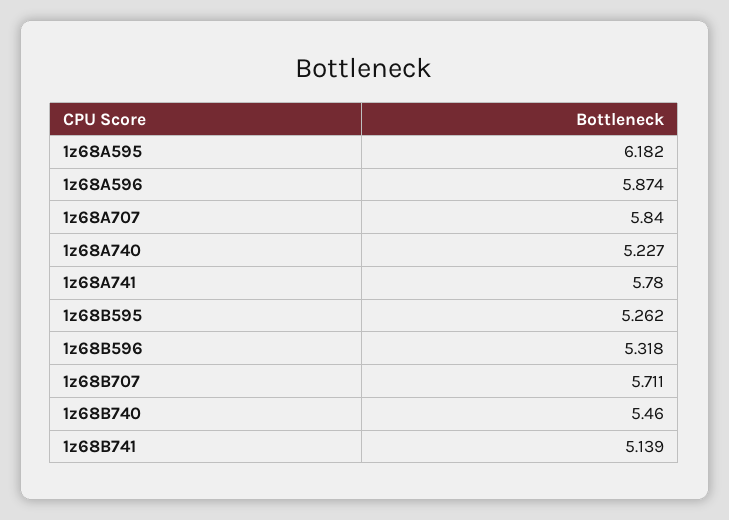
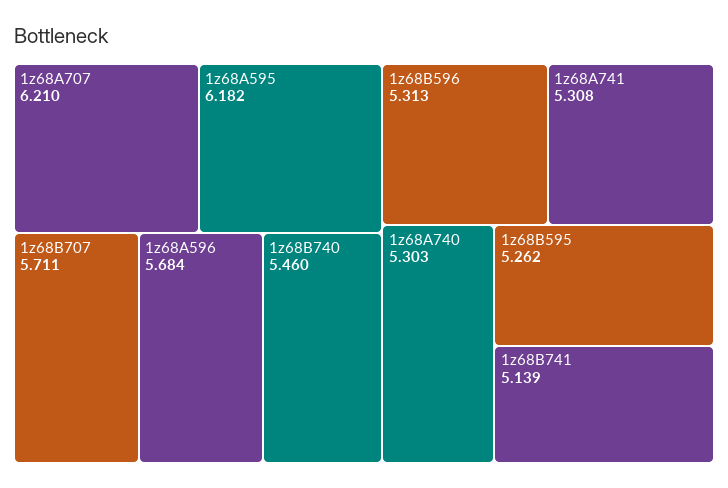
  {
    "1z68A595": 6.182,
-   "1z68A596": 5.874,
+   "1z68A596": 5.684,
-   "1z68A707": 5.84,
+   "1z68A707": 6.21,
-   "1z68A740": 5.227,
+   "1z68A740": 5.303,
-   "1z68A741": 5.78,
+   "1z68A741": 5.308,
    "1z68B595": 5.262,
-   "1z68B596": 5.318,
+   "1z68B596": 5.313,
    "1z68B707": 5.711,
    "1z68B740": 5.46,
    "1z68B741": 5.139
  }

